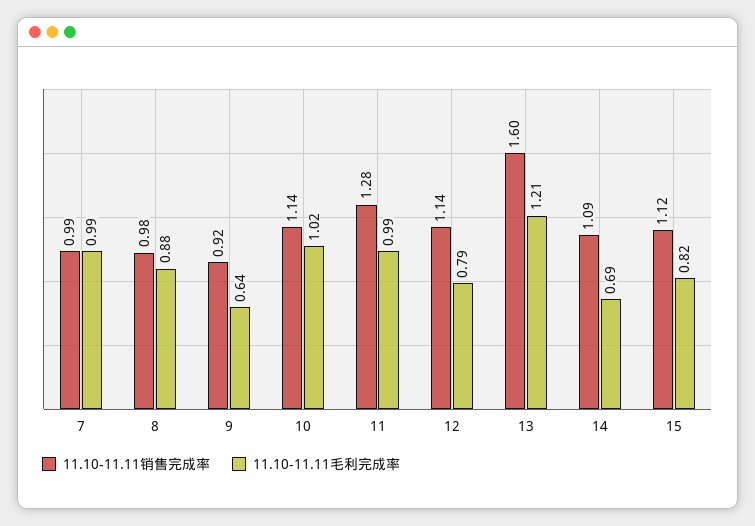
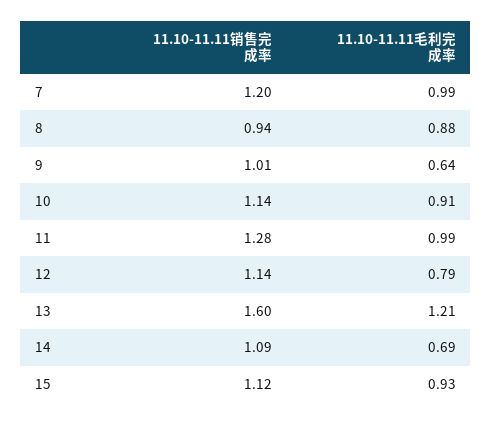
  {
    "11.10-11.11销售完成率": {
-     "7": 0.99,
+     "7": 1.2,
-     "8": 0.98,
+     "8": 0.94,
-     "9": 0.92,
+     "9": 1.01,
      "10": 1.14,
      "11": 1.28,
      "12": 1.14,
      "13": 1.6,
      "14": 1.09,
      "15": 1.12
    },
    "11.10-11.11毛利完成率": {
      "7": 0.99,
      "8": 0.88,
      "9": 0.64,
-     "10": 1.02,
+     "10": 0.91,
      "11": 0.99,
      "12": 0.79,
      "13": 1.21,
      "14": 0.69,
-     "15": 0.82
+     "15": 0.93
    }
  }

